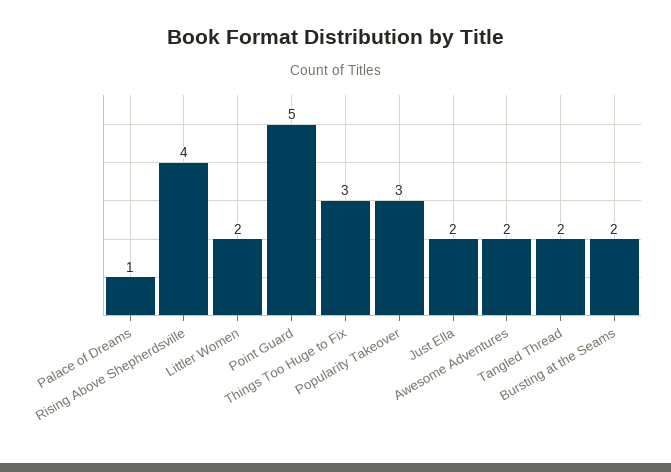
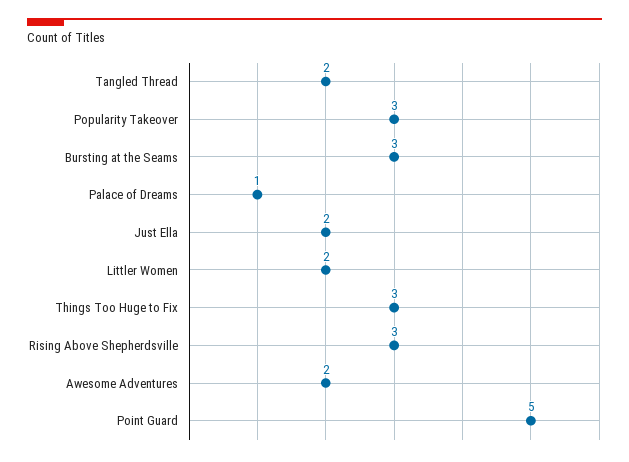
  {
    "Palace of Dreams": 1,
-   "Rising Above Shepherdsville": 4,
+   "Rising Above Shepherdsville": 3,
    "Littler Women": 2,
    "Point Guard": 5,
    "Things Too Huge to Fix": 3,
    "Popularity Takeover": 3,
    "Just Ella": 2,
    "Awesome Adventures": 2,
    "Tangled Thread": 2,
-   "Bursting at the Seams": 2
+   "Bursting at the Seams": 3
  }

